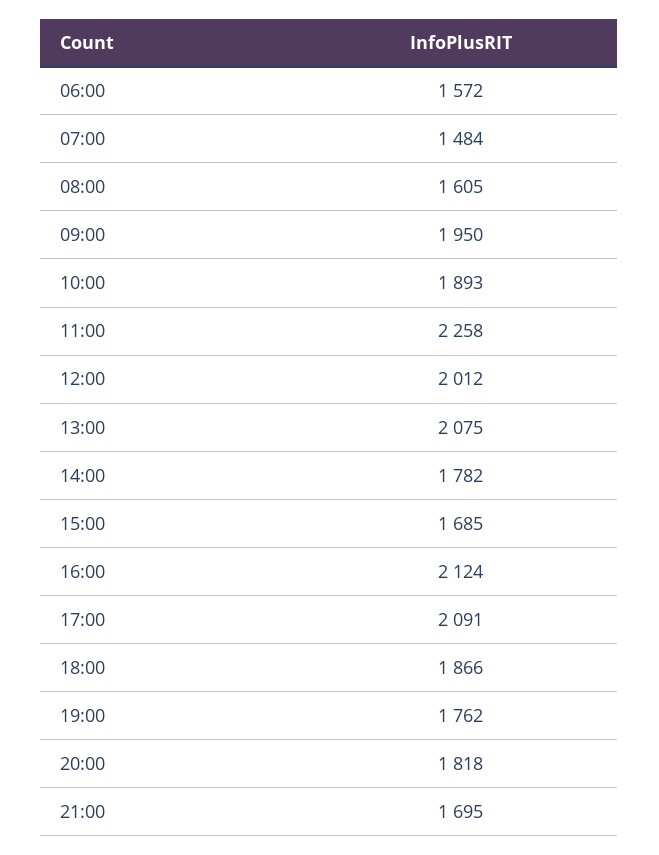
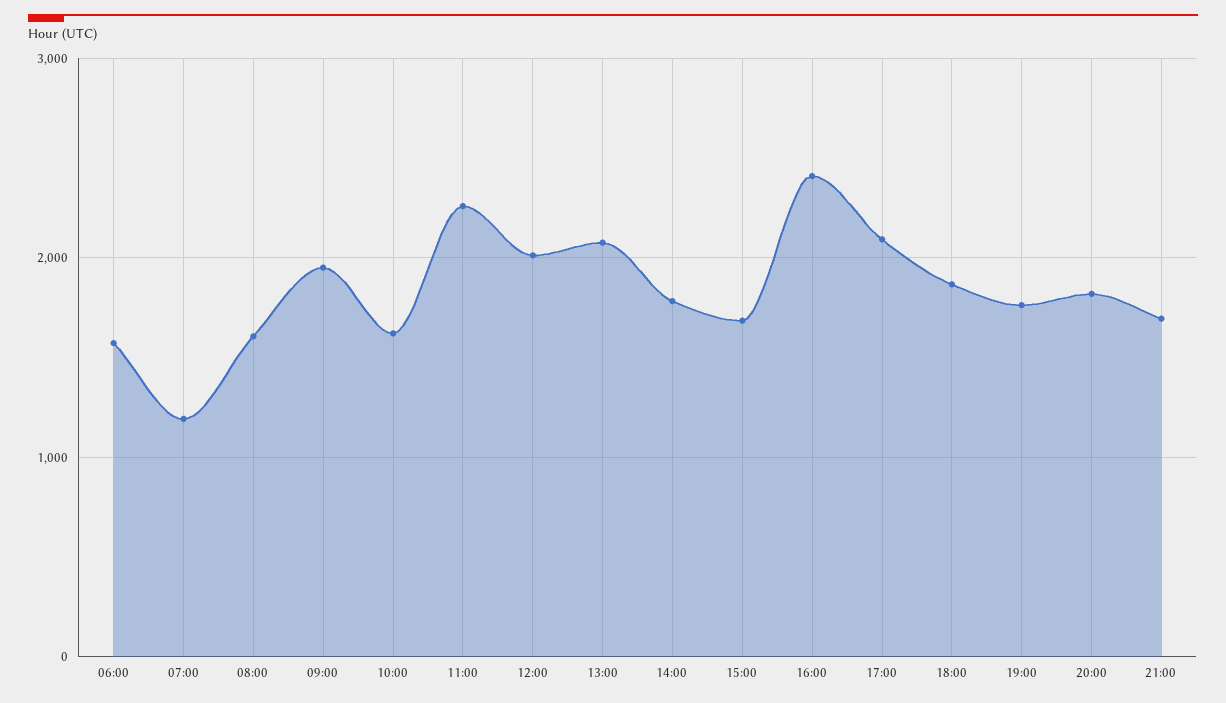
  {
    "06:00": 1572,
-   "07:00": 1484,
+   "07:00": 1200,
    "08:00": 1605,
    "09:00": 1950,
-   "10:00": 1893,
+   "10:00": 1600,
    "11:00": 2258,
    "12:00": 2012,
    "13:00": 2075,
    "14:00": 1782,
    "15:00": 1685,
-   "16:00": 2124,
+   "16:00": 2400,
    "17:00": 2091,
    "18:00": 1866,
    "19:00": 1762,
    "20:00": 1818,
    "21:00": 1695
  }

